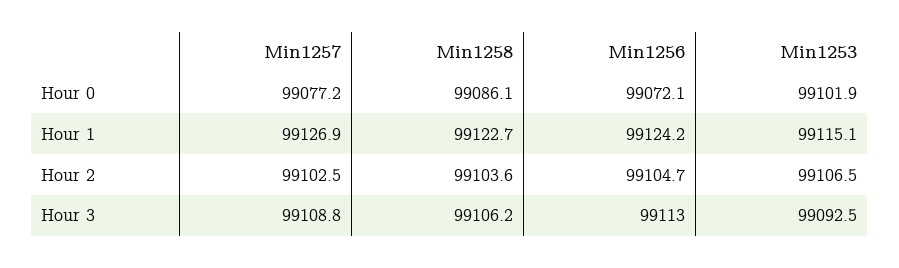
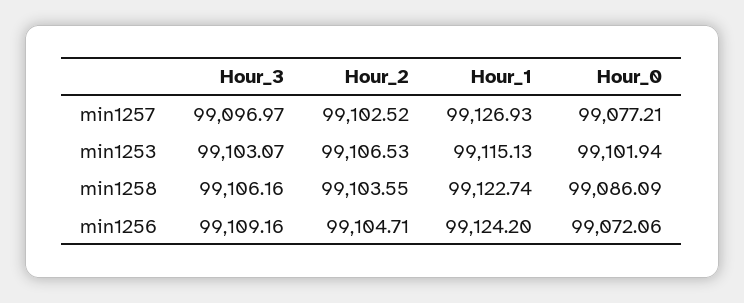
  {
    "Min1257": {
      "Hour 0": 99077.21,
      "Hour 1": 99126.93,
      "Hour 2": 99102.52,
-     "Hour 3": 99108.8
+     "Hour 3": 99096.97
    },
    "Min1258": {
      "Hour 0": 99086.09,
      "Hour 1": 99122.74,
      "Hour 2": 99103.55,
      "Hour 3": 99106.16
    },
    "Min1256": {
      "Hour 0": 99072.06,
      "Hour 1": 99124.2,
      "Hour 2": 99104.71,
-     "Hour 3": 99113
+     "Hour 3": 99109.16
    },
    "Min1253": {
      "Hour 0": 99101.94,
      "Hour 1": 99115.13,
      "Hour 2": 99106.53,
-     "Hour 3": 99092.5
+     "Hour 3": 99103.07
    }
  }

